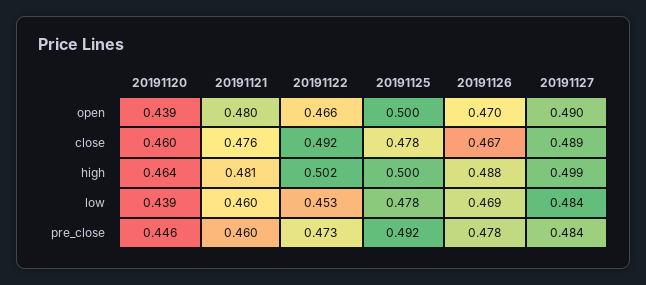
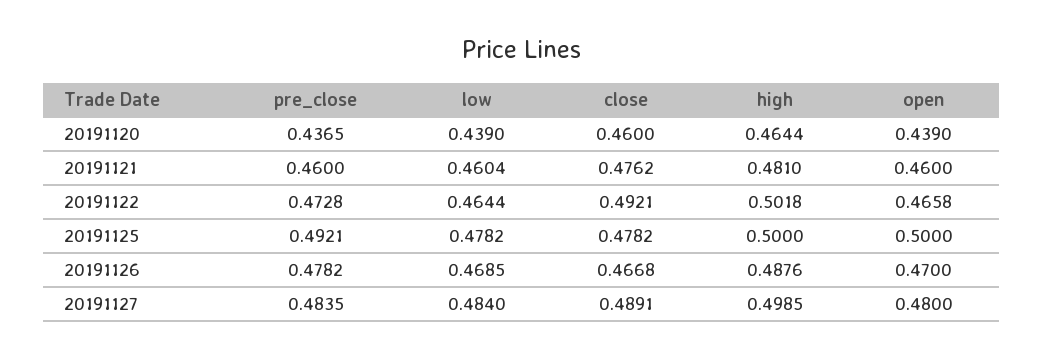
  {
    "20191120": {
      "open": 0.439,
      "close": 0.46,
      "high": 0.4644,
      "low": 0.439,
-     "pre_close": 0.446
+     "pre_close": 0.4365
    },
    "20191121": {
-     "open": 0.48,
+     "open": 0.46,
      "close": 0.4762,
      "high": 0.481,
      "low": 0.4604,
      "pre_close": 0.46
    },
    "20191122": {
      "open": 0.4658,
      "close": 0.4921,
      "high": 0.5018,
-     "low": 0.453,
+     "low": 0.4644,
      "pre_close": 0.4728
    },
    "20191125": {
      "open": 0.5,
      "close": 0.4782,
      "high": 0.5,
      "low": 0.4782,
      "pre_close": 0.4921
    },
    "20191126": {
      "open": 0.47,
      "close": 0.4668,
      "high": 0.4876,
      "low": 0.4685,
      "pre_close": 0.4782
    },
    "20191127": {
-     "open": 0.49,
+     "open": 0.48,
      "close": 0.4891,
      "high": 0.4985,
      "low": 0.484,
      "pre_close": 0.4835
    }
  }

